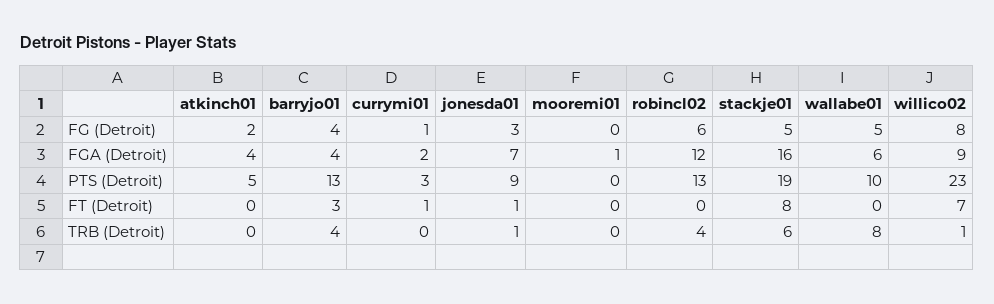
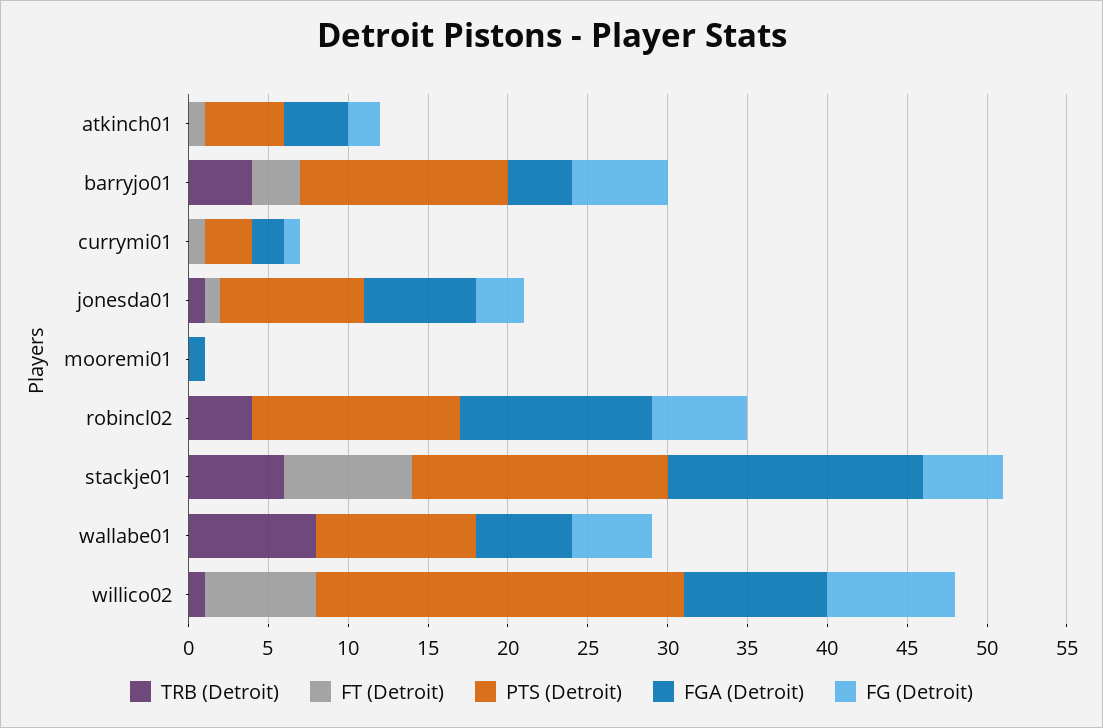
  {
    "FG (Detroit)": {
      "atkinch01": 2,
-     "barryjo01": 4,
+     "barryjo01": 6,
      "currymi01": 1,
      "jonesda01": 3,
      "mooremi01": 0,
      "robincl02": 6,
      "stackje01": 5,
      "wallabe01": 5,
      "willico02": 8
    },
    "FGA (Detroit)": {
      "atkinch01": 4,
      "barryjo01": 4,
      "currymi01": 2,
      "jonesda01": 7,
      "mooremi01": 1,
      "robincl02": 12,
      "stackje01": 16,
      "wallabe01": 6,
      "willico02": 9
    },
    "PTS (Detroit)": {
      "atkinch01": 5,
      "barryjo01": 13,
      "currymi01": 3,
      "jonesda01": 9,
      "mooremi01": 0,
      "robincl02": 13,
-     "stackje01": 19,
+     "stackje01": 16,
      "wallabe01": 10,
      "willico02": 23
    },
    "FT (Detroit)": {
-     "atkinch01": 0,
+     "atkinch01": 1,
      "barryjo01": 3,
      "currymi01": 1,
      "jonesda01": 1,
      "mooremi01": 0,
      "robincl02": 0,
      "stackje01": 8,
      "wallabe01": 0,
      "willico02": 7
    },
    "TRB (Detroit)": {
      "atkinch01": 0,
      "barryjo01": 4,
      "currymi01": 0,
      "jonesda01": 1,
      "mooremi01": 0,
      "robincl02": 4,
      "stackje01": 6,
      "wallabe01": 8,
      "willico02": 1
    }
  }

